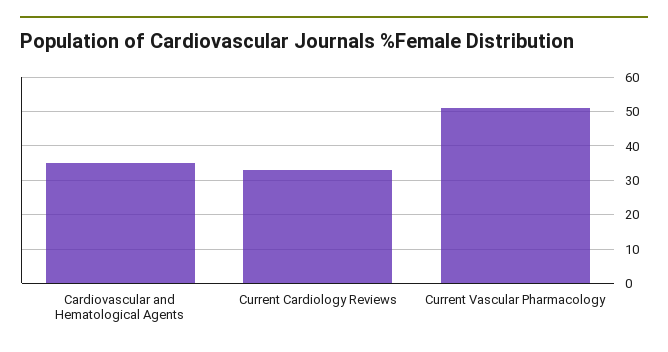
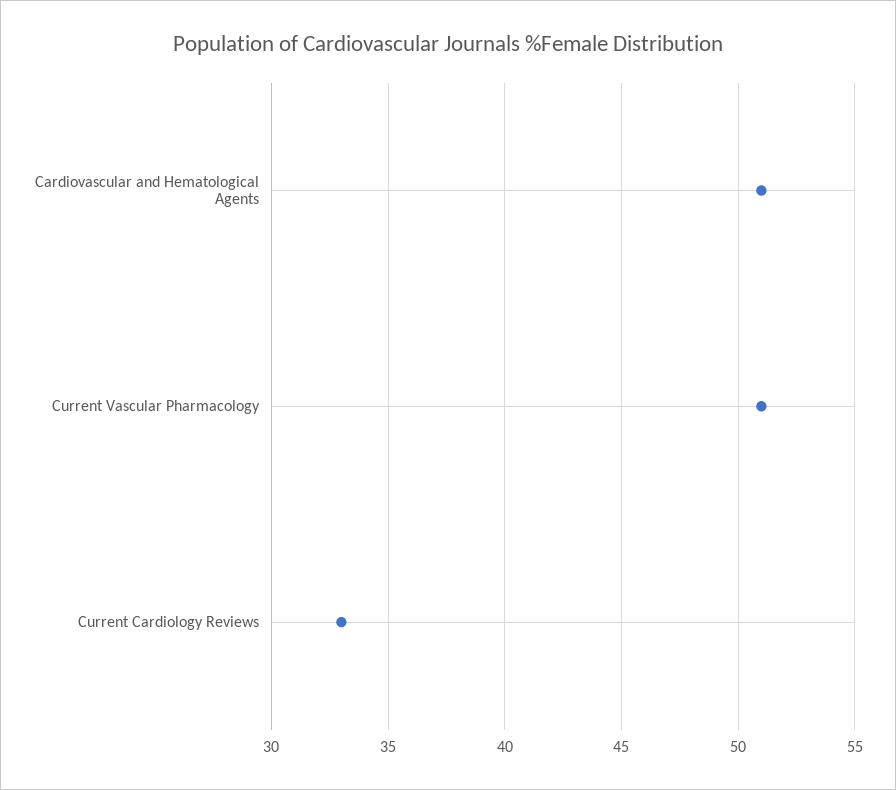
  {
-   "Cardiovascular and Hematological Agents": 35,
+   "Cardiovascular and Hematological Agents": 51,
    "Current Cardiology Reviews": 33,
    "Current Vascular Pharmacology": 51
  }

